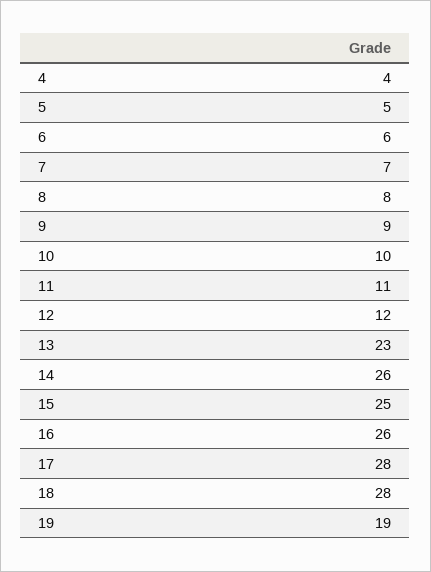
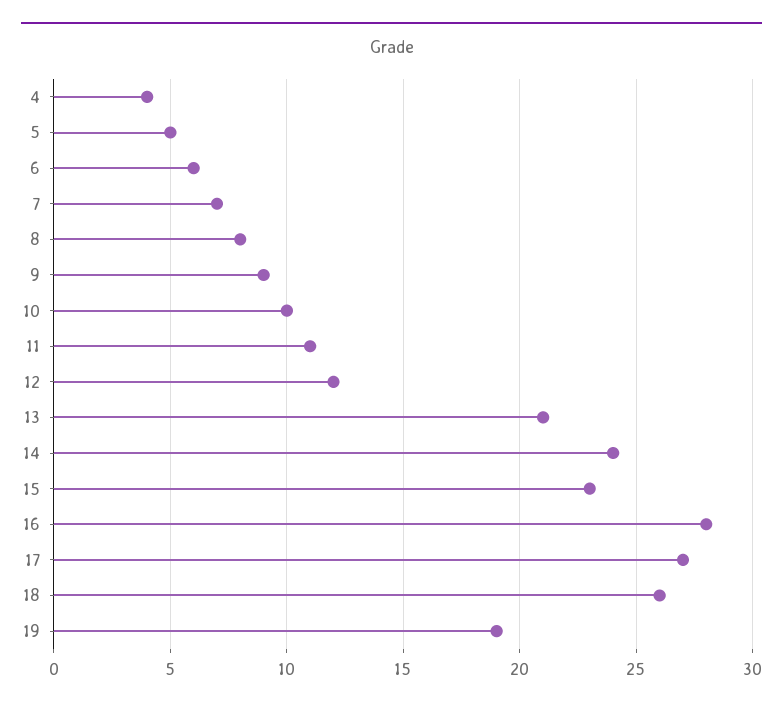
  {
    "4": 4,
    "5": 5,
    "6": 6,
    "7": 7,
    "8": 8,
    "9": 9,
    "10": 10,
    "11": 11,
    "12": 12,
-   "13": 23,
+   "13": 21,
-   "14": 26,
+   "14": 24,
-   "15": 25,
+   "15": 23,
-   "16": 26,
+   "16": 28,
-   "17": 28,
+   "17": 27,
-   "18": 28,
+   "18": 26,
    "19": 19
  }

